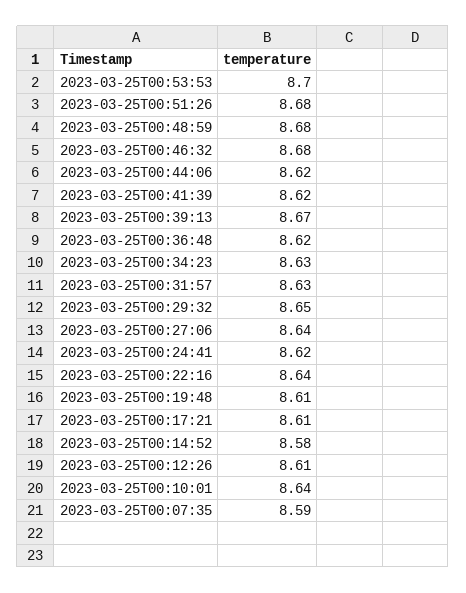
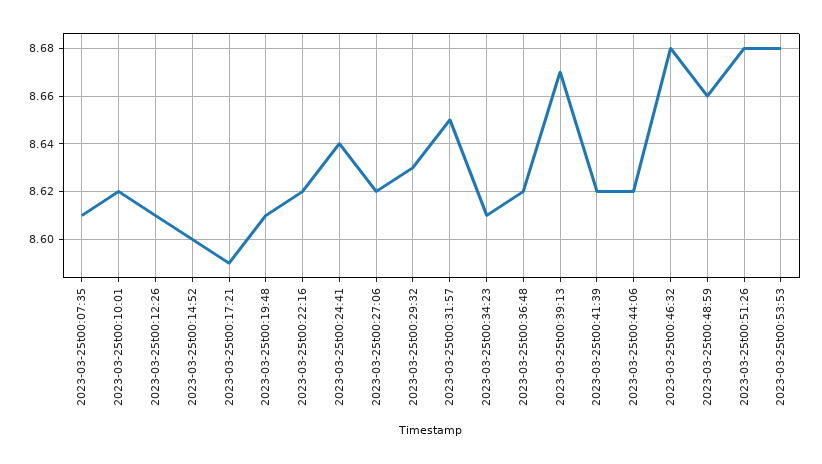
  {
-   "2023-03-25T00:53:53": 8.7,
+   "2023-03-25T00:53:53": 8.68,
    "2023-03-25T00:51:26": 8.68,
-   "2023-03-25T00:48:59": 8.68,
+   "2023-03-25T00:48:59": 8.66,
    "2023-03-25T00:46:32": 8.68,
    "2023-03-25T00:44:06": 8.62,
    "2023-03-25T00:41:39": 8.62,
    "2023-03-25T00:39:13": 8.67,
    "2023-03-25T00:36:48": 8.62,
-   "2023-03-25T00:34:23": 8.63,
+   "2023-03-25T00:34:23": 8.61,
-   "2023-03-25T00:31:57": 8.63,
+   "2023-03-25T00:31:57": 8.65,
-   "2023-03-25T00:29:32": 8.65,
+   "2023-03-25T00:29:32": 8.63,
-   "2023-03-25T00:27:06": 8.64,
+   "2023-03-25T00:27:06": 8.62,
-   "2023-03-25T00:24:41": 8.62,
+   "2023-03-25T00:24:41": 8.64,
-   "2023-03-25T00:22:16": 8.64,
+   "2023-03-25T00:22:16": 8.62,
    "2023-03-25T00:19:48": 8.61,
-   "2023-03-25T00:17:21": 8.61,
+   "2023-03-25T00:17:21": 8.59,
-   "2023-03-25T00:14:52": 8.58,
+   "2023-03-25T00:14:52": 8.6,
    "2023-03-25T00:12:26": 8.61,
-   "2023-03-25T00:10:01": 8.64,
+   "2023-03-25T00:10:01": 8.62,
-   "2023-03-25T00:07:35": 8.59
+   "2023-03-25T00:07:35": 8.61
  }

